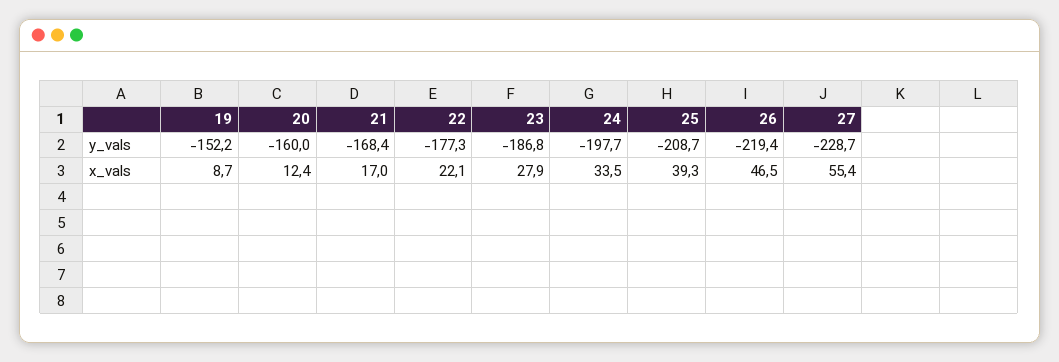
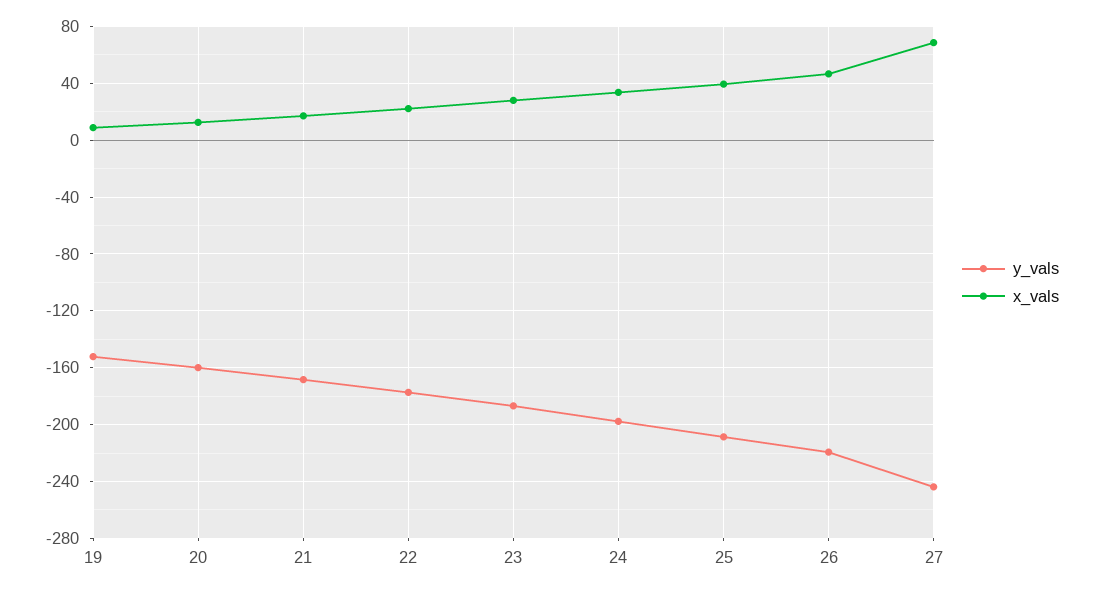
  {
    "y_vals": {
      "19": -152.2,
      "20": -160,
      "21": -168.4,
      "22": -177.3,
      "23": -186.8,
      "24": -197.7,
      "25": -208.7,
      "26": -219.4,
-     "27": -228.7
+     "27": -245
    },
    "x_vals": {
      "19": 8.7,
      "20": 12.4,
      "21": 17,
      "22": 22.1,
      "23": 27.9,
      "24": 33.5,
      "25": 39.3,
      "26": 46.5,
-     "27": 55.4
+     "27": 70
    }
  }

